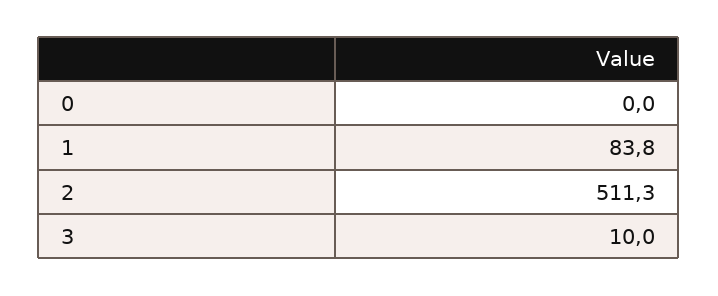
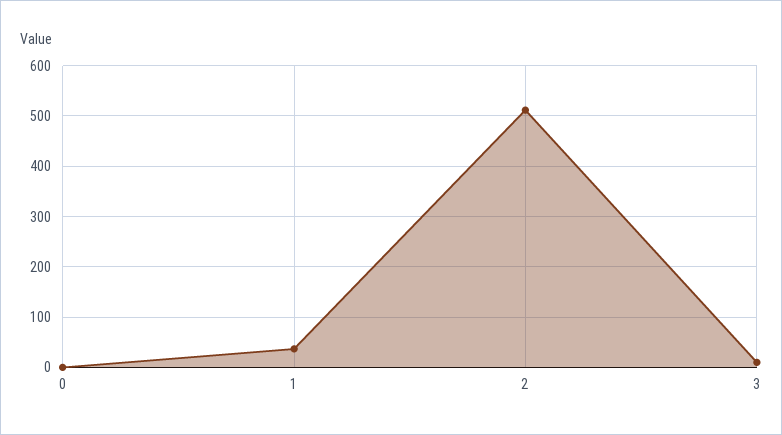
  {
    "0": 0,
-   "1": 83.8,
+   "1": 40,
    "2": 511.3,
    "3": 10
  }

